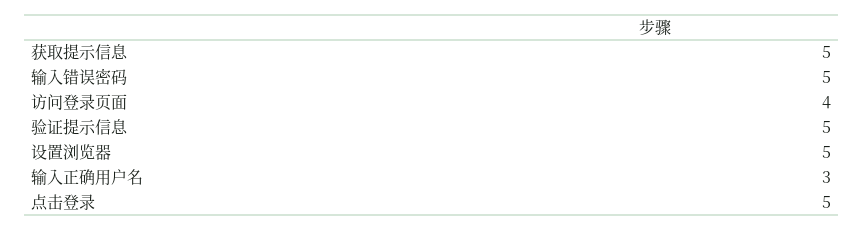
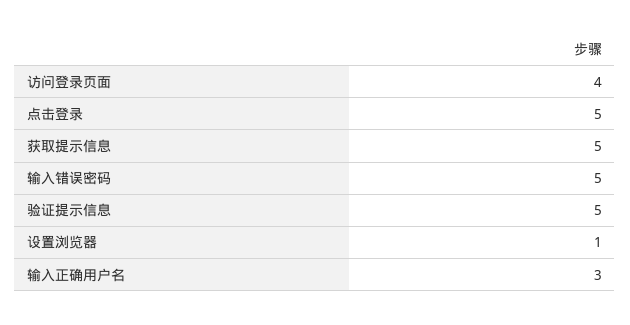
  {
    "获取提示信息": 5,
    "输入错误密码": 5,
    "访问登录页面": 4,
    "验证提示信息": 5,
-   "设置浏览器": 5,
+   "设置浏览器": 1,
    "输入正确用户名": 3,
    "点击登录": 5
  }

